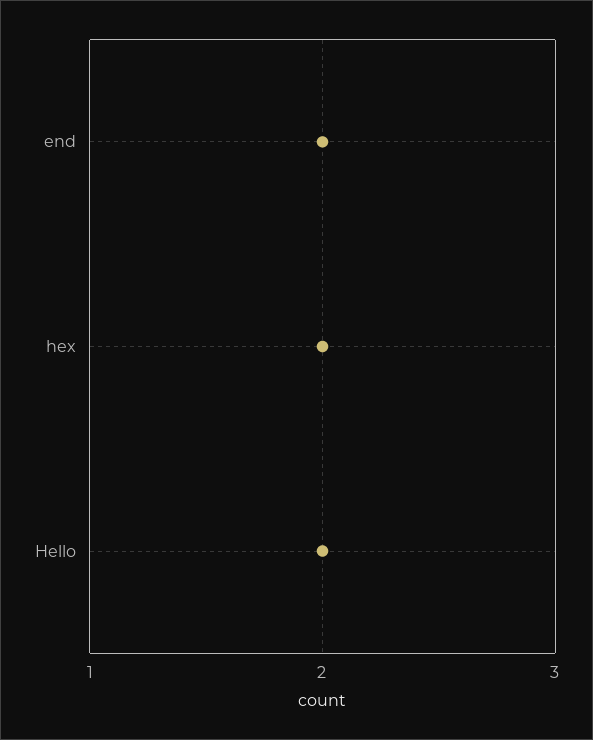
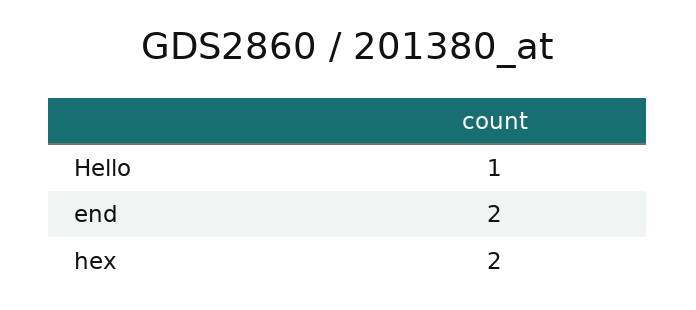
  {
    "end": 2,
    "hex": 2,
-   "Hello": 2
+   "Hello": 1
  }

